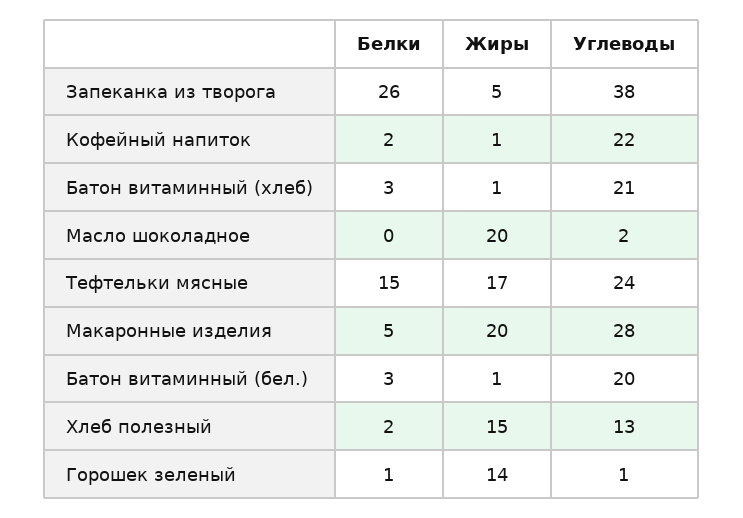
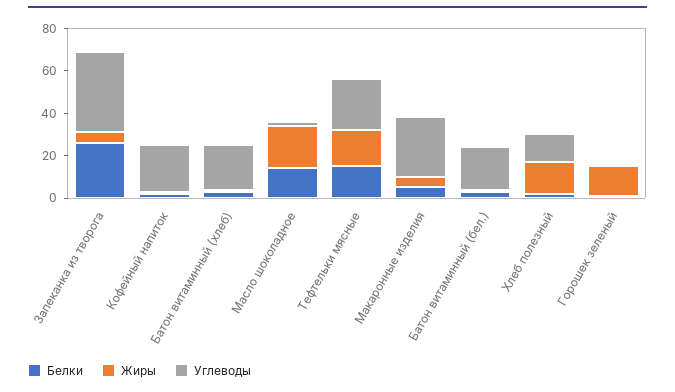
  {
    "Белки": {
      "Запеканка из творога": 26,
      "Кофейный напиток": 2,
      "Батон витаминный (хлеб)": 3,
-     "Масло шоколадное": 0,
+     "Масло шоколадное": 15,
      "Тефтельки мясные": 15,
      "Макаронные изделия": 5,
      "Батон витаминный (бел.)": 3,
      "Хлеб полезный": 2,
      "Горошек зеленый": 1
    },
    "Жиры": {
      "Запеканка из творога": 5,
      "Кофейный напиток": 1,
      "Батон витаминный (хлеб)": 1,
      "Масло шоколадное": 20,
      "Тефтельки мясные": 17,
-     "Макаронные изделия": 20,
+     "Макаронные изделия": 5,
      "Батон витаминный (бел.)": 1,
      "Хлеб полезный": 15,
      "Горошек зеленый": 14
    },
    "Углеводы": {
      "Запеканка из творога": 38,
      "Кофейный напиток": 22,
      "Батон витаминный (хлеб)": 21,
      "Масло шоколадное": 2,
      "Тефтельки мясные": 24,
      "Макаронные изделия": 28,
      "Батон витаминный (бел.)": 20,
      "Хлеб полезный": 13,
      "Горошек зеленый": 1
    }
  }

